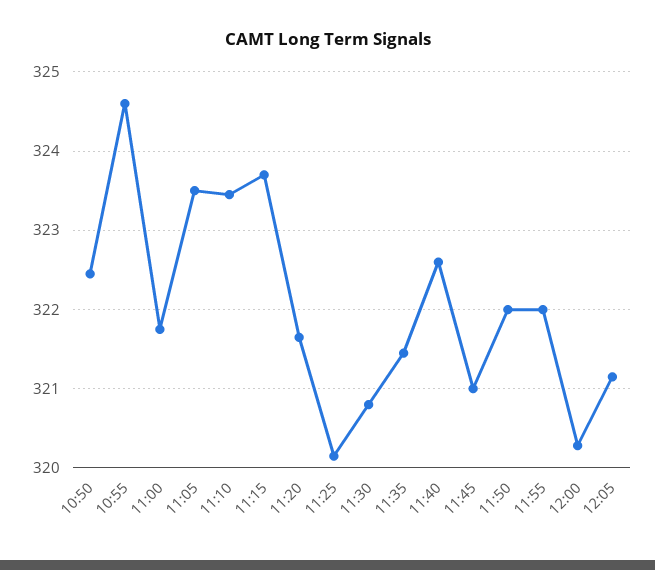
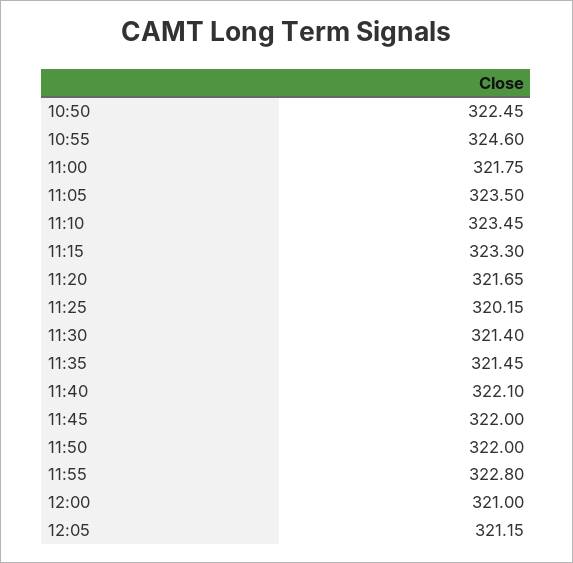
  {
    "10:50": 322.45,
    "10:55": 324.6,
    "11:00": 321.75,
    "11:05": 323.5,
    "11:10": 323.45,
-   "11:15": 323.7,
+   "11:15": 323.3,
    "11:20": 321.65,
    "11:25": 320.15,
-   "11:30": 320.8,
+   "11:30": 321.4,
    "11:35": 321.45,
-   "11:40": 322.6,
+   "11:40": 322.1,
-   "11:45": 321,
+   "11:45": 322,
    "11:50": 322,
-   "11:55": 322,
+   "11:55": 322.8,
-   "12:00": 320.3,
+   "12:00": 321,
    "12:05": 321.15
  }

